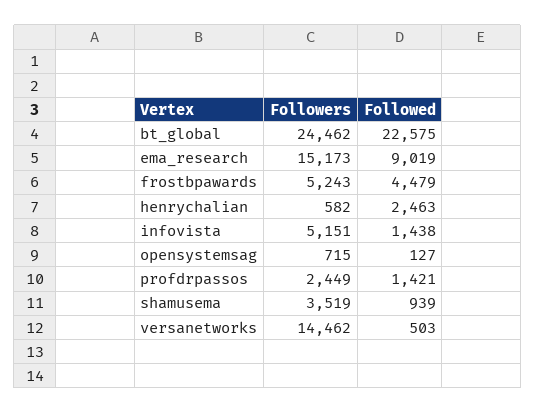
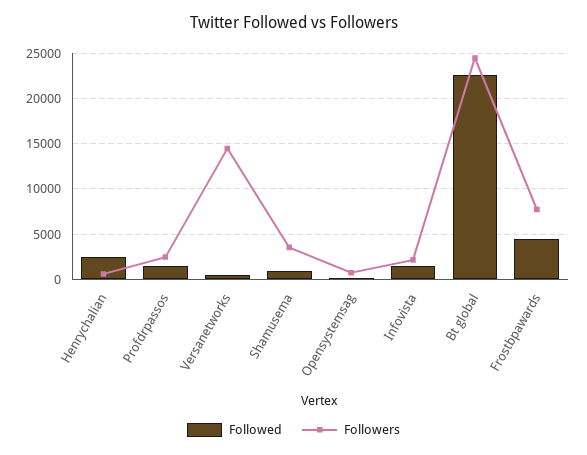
  {
    "Followers": {
      "bt_global": 24462,
-     "ema_research": 15173,
-     "frostbpawards": 5243,
+     "frostbpawards": 8000,
      "henrychalian": 582,
-     "infovista": 5151,
+     "infovista": 2000,
      "opensystemsag": 715,
      "profdrpassos": 2449,
      "shamusema": 3519,
      "versanetworks": 14462
    },
    "Followed": {
      "bt_global": 22575,
-     "ema_research": 9019,
      "frostbpawards": 4479,
      "henrychalian": 2463,
      "infovista": 1438,
      "opensystemsag": 127,
      "profdrpassos": 1421,
      "shamusema": 939,
      "versanetworks": 503
    }
  }

